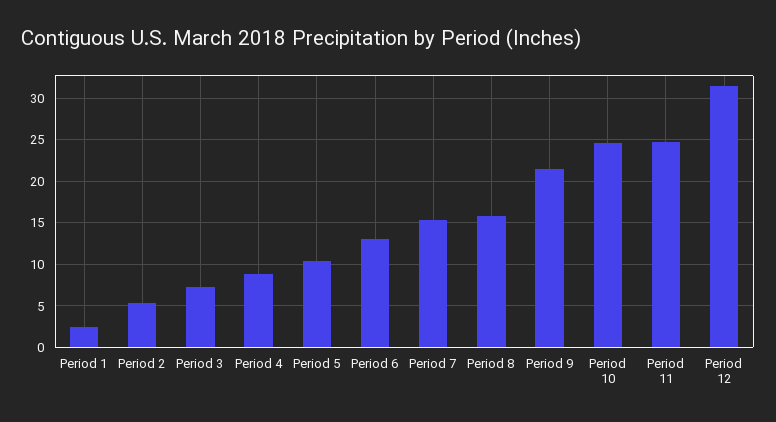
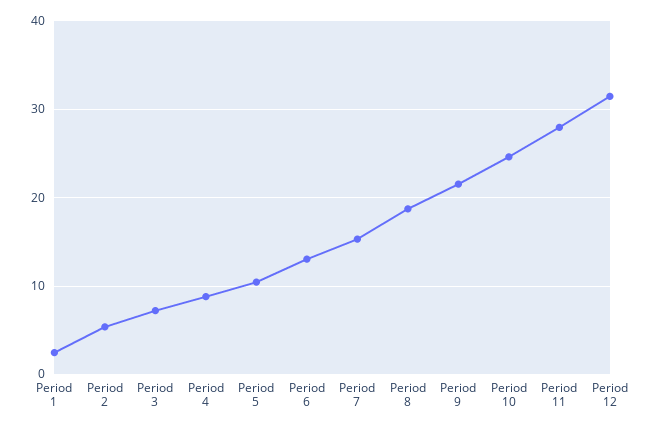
  {
    "Period 1": 2,
    "Period 2": 5,
    "Period 3": 7,
    "Period 4": 9,
    "Period 5": 10,
    "Period 6": 13,
    "Period 7": 15,
-   "Period 8": 16,
+   "Period 8": 19,
    "Period 9": 22,
    "Period 10": 25,
-   "Period 11": 25,
+   "Period 11": 28,
    "Period 12": 31
  }

